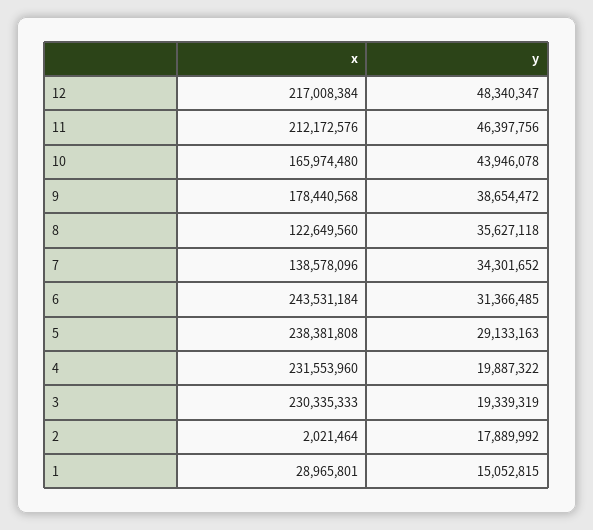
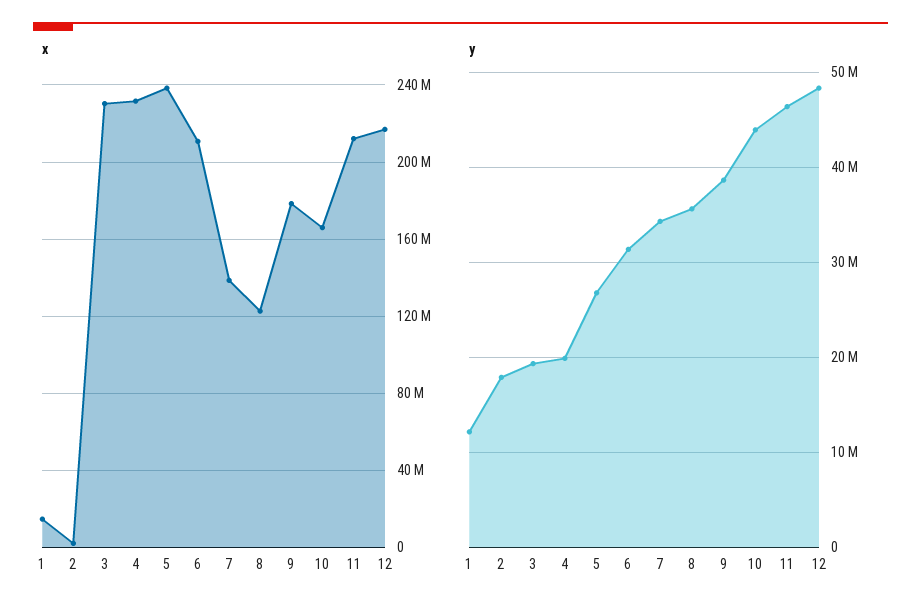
  {
    "x": {
      "12": 217008384,
      "11": 212172576,
      "10": 165974480,
      "9": 178440568,
      "8": 122649560,
      "7": 138578096,
-     "6": 243531184,
+     "6": 210000000,
      "5": 238381808,
      "4": 231553960,
      "3": 230335333,
      "2": 2021464,
-     "1": 28965801
+     "1": 15000000
    },
    "y": {
      "12": 48340347,
      "11": 46397756,
      "10": 43946078,
      "9": 38654472,
      "8": 35627118,
      "7": 34301652,
      "6": 31366485,
-     "5": 29133163,
+     "5": 27000000,
      "4": 19887322,
      "3": 19339319,
      "2": 17889992,
-     "1": 15052815
+     "1": 12000000
    }
  }

